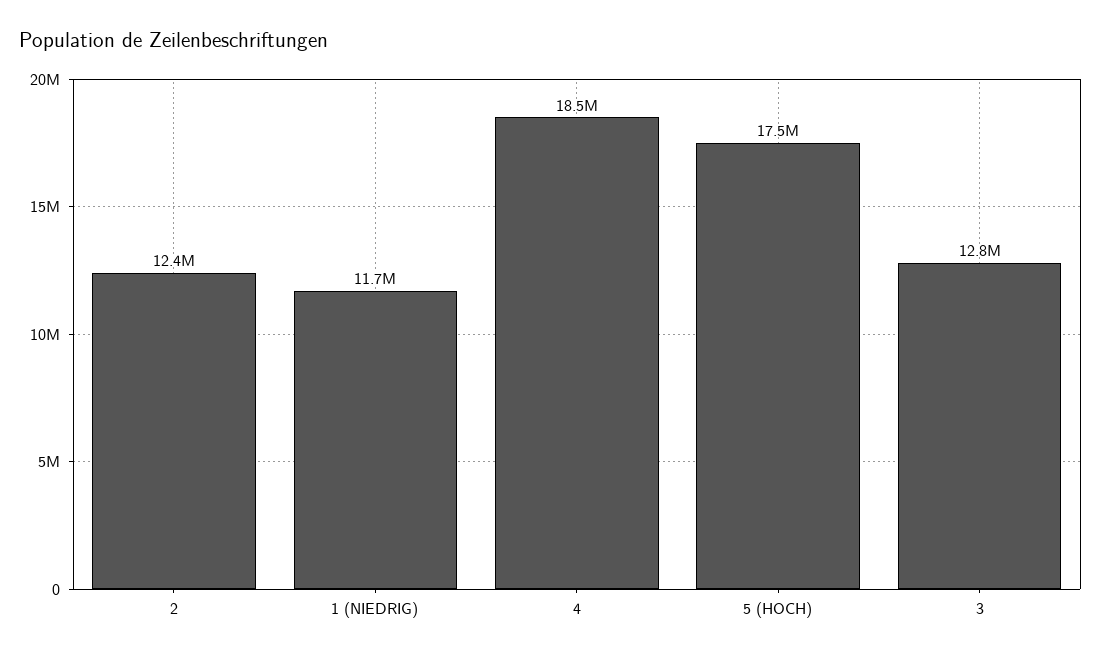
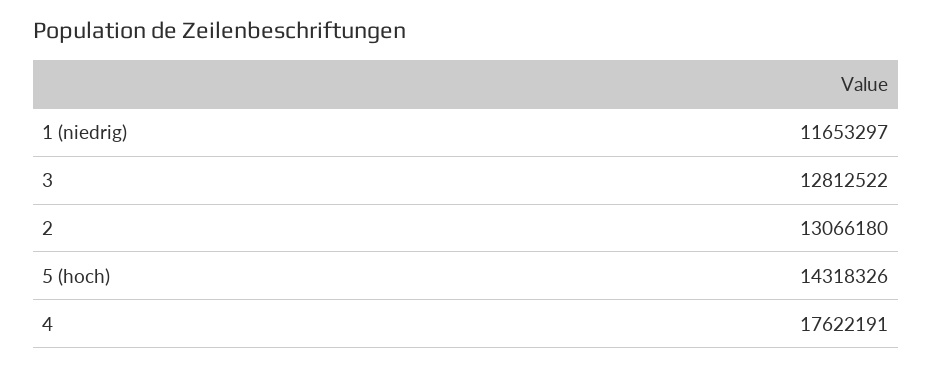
  {
-   "2": 12400000,
+   "2": 13066180,
    "1 (NIEDRIG)": 11653297,
-   "4": 18500000,
+   "4": 17622191,
-   "5 (HOCH)": 17500000,
+   "5 (HOCH)": 14318326,
    "3": 12812522
  }

